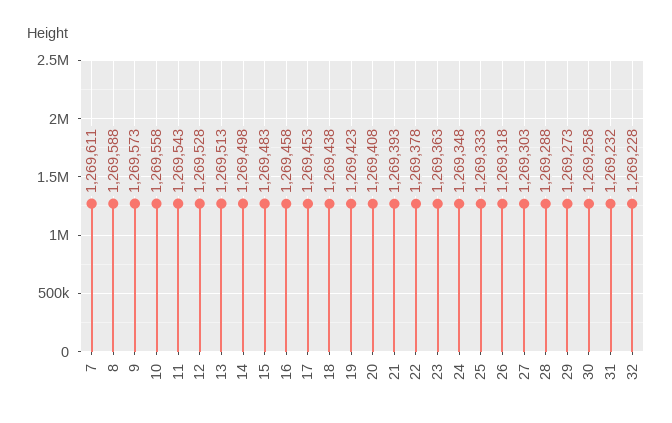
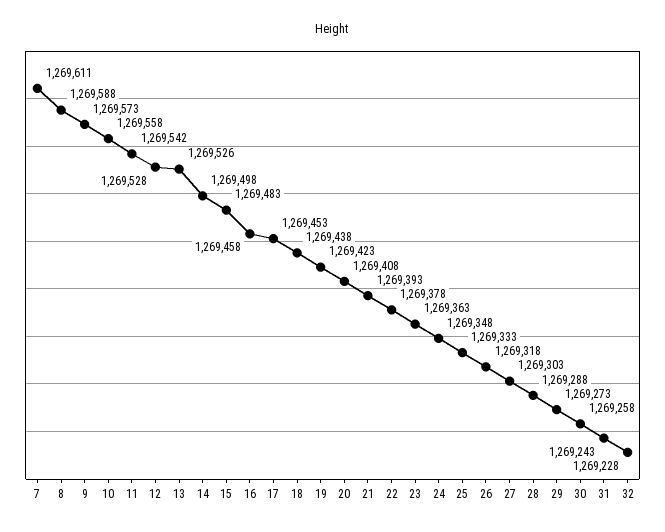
  {
    "7": 1269611,
    "8": 1269588,
    "9": 1269573,
    "10": 1269558,
-   "11": 1269543,
+   "11": 1269542,
    "12": 1269528,
-   "13": 1269513,
+   "13": 1269526,
    "14": 1269498,
    "15": 1269483,
    "16": 1269458,
    "17": 1269453,
    "18": 1269438,
    "19": 1269423,
    "20": 1269408,
    "21": 1269393,
    "22": 1269378,
    "23": 1269363,
    "24": 1269348,
    "25": 1269333,
    "26": 1269318,
    "27": 1269303,
    "28": 1269288,
    "29": 1269273,
    "30": 1269258,
-   "31": 1269232,
+   "31": 1269243,
    "32": 1269228
  }

